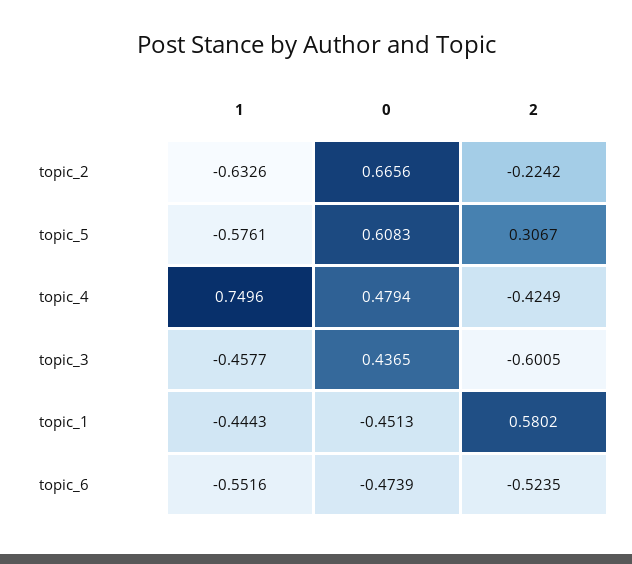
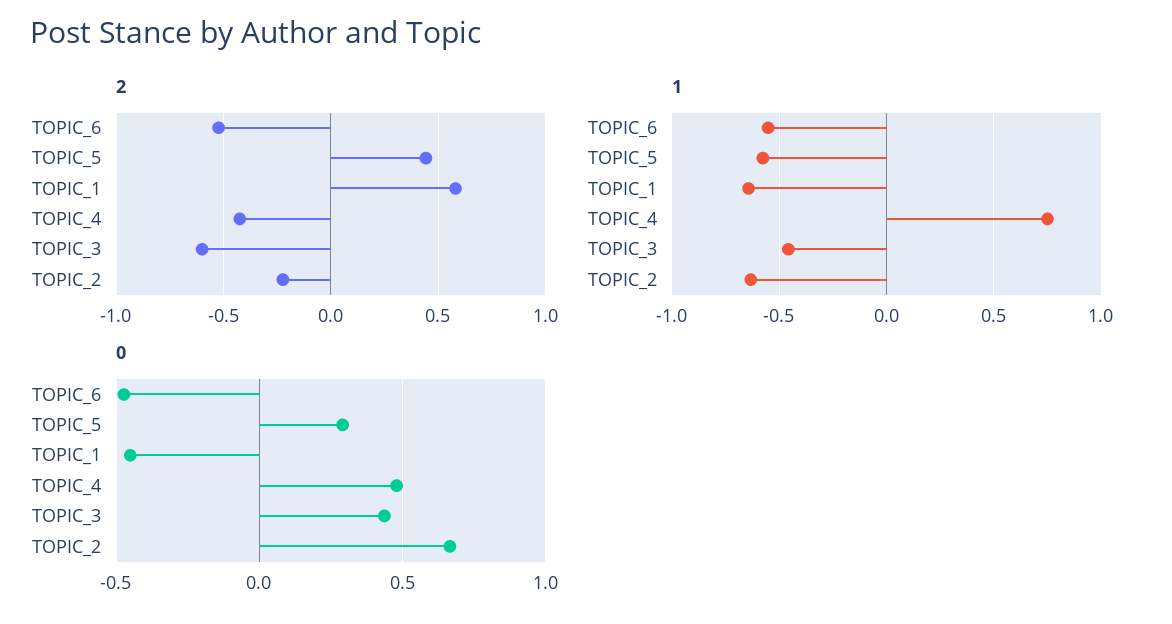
  {
    "1": {
      "topic_2": -0.6326,
      "topic_5": -0.5761,
      "topic_4": 0.7496,
      "topic_3": -0.4577,
-     "topic_1": -0.4443,
+     "topic_1": -0.65,
      "topic_6": -0.5516
    },
    "0": {
      "topic_2": 0.6656,
-     "topic_5": 0.6083,
+     "topic_5": 0.3,
      "topic_4": 0.4794,
      "topic_3": 0.4365,
      "topic_1": -0.4513,
      "topic_6": -0.4739
    },
    "2": {
      "topic_2": -0.2242,
-     "topic_5": 0.3067,
+     "topic_5": 0.45,
      "topic_4": -0.4249,
      "topic_3": -0.6005,
      "topic_1": 0.5802,
      "topic_6": -0.5235
    }
  }

